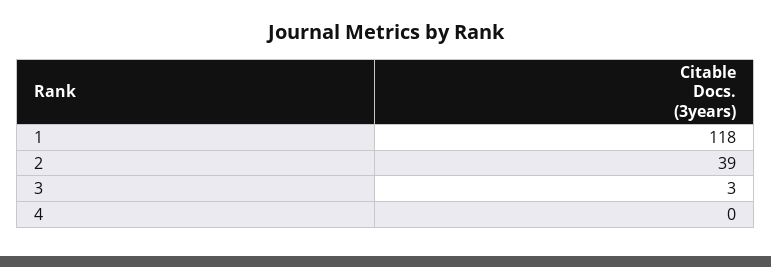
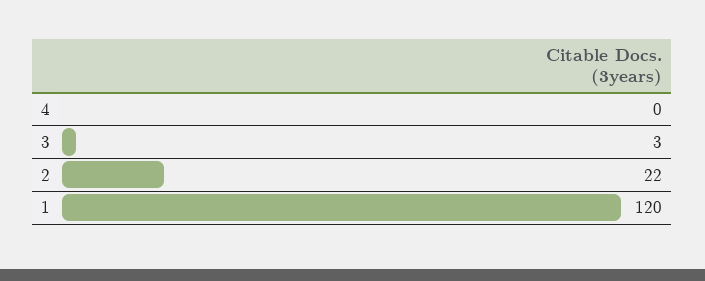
  {
-   "1": 118,
+   "1": 120,
-   "2": 39,
+   "2": 22,
    "3": 3,
    "4": 0
  }

